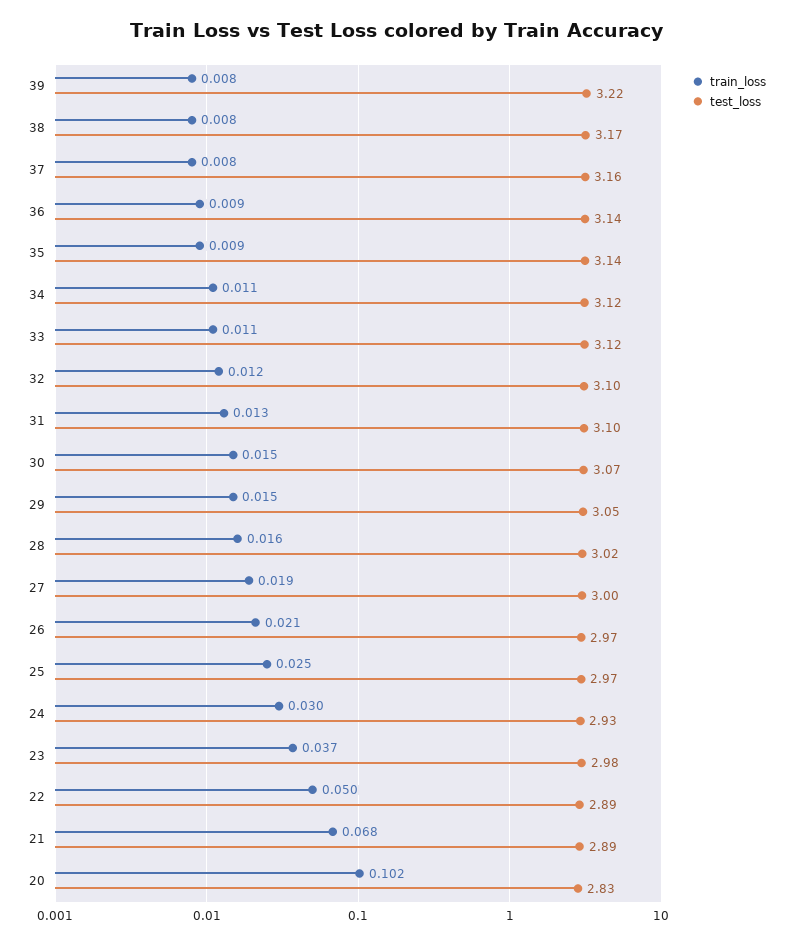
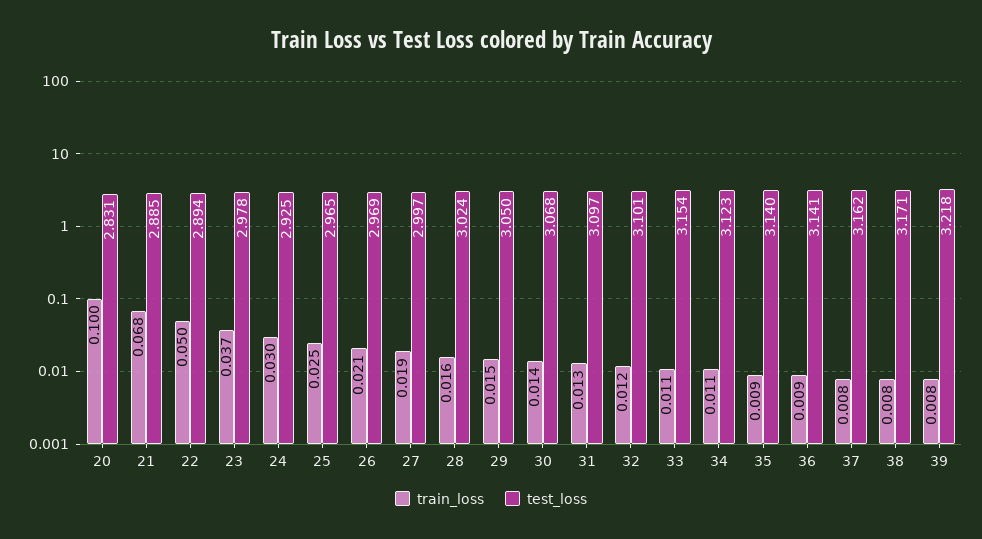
  {
    "train_loss": {
      "39": 0.008,
      "38": 0.008,
      "37": 0.008,
      "36": 0.009,
      "35": 0.009,
      "34": 0.011,
      "33": 0.011,
      "32": 0.012,
      "31": 0.013,
-     "30": 0.015,
+     "30": 0.014,
      "29": 0.015,
      "28": 0.016,
      "27": 0.019,
      "26": 0.021,
      "25": 0.025,
      "24": 0.03,
      "23": 0.037,
      "22": 0.05,
      "21": 0.068,
-     "20": 0.102
+     "20": 0.1
    },
    "test_loss": {
      "39": 3.218,
      "38": 3.171,
      "37": 3.162,
      "36": 3.141,
      "35": 3.14,
      "34": 3.123,
-     "33": 3.12,
+     "33": 3.154,
      "32": 3.101,
      "31": 3.097,
      "30": 3.068,
      "29": 3.05,
      "28": 3.024,
      "27": 2.997,
      "26": 2.969,
      "25": 2.965,
      "24": 2.925,
      "23": 2.978,
      "22": 2.894,
      "21": 2.885,
      "20": 2.831
    }
  }

